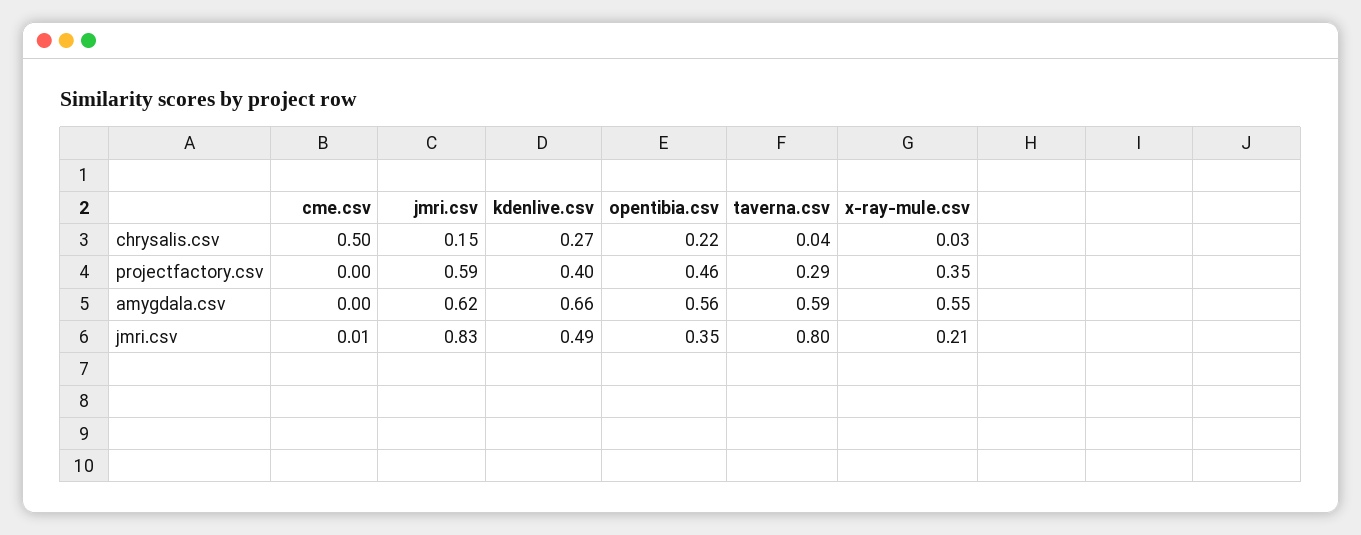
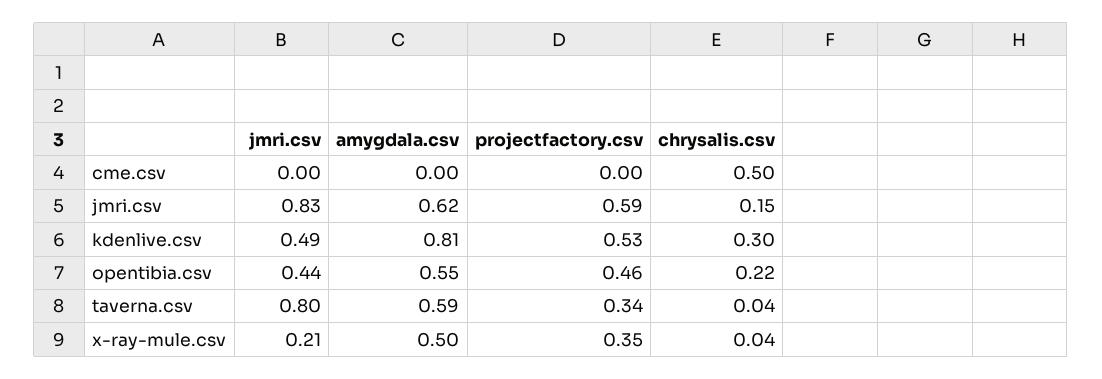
  {
    "cme.csv": {
      "chrysalis.csv": 0.5,
      "projectfactory.csv": 0,
      "amygdala.csv": 0,
-     "jmri.csv": 0.01
+     "jmri.csv": 0
    },
    "jmri.csv": {
      "chrysalis.csv": 0.15,
      "projectfactory.csv": 0.59,
      "amygdala.csv": 0.62,
      "jmri.csv": 0.83
    },
    "kdenlive.csv": {
-     "chrysalis.csv": 0.27,
+     "chrysalis.csv": 0.3,
-     "projectfactory.csv": 0.4,
+     "projectfactory.csv": 0.53,
-     "amygdala.csv": 0.66,
+     "amygdala.csv": 0.81,
      "jmri.csv": 0.49
    },
    "opentibia.csv": {
      "chrysalis.csv": 0.22,
      "projectfactory.csv": 0.46,
-     "amygdala.csv": 0.56,
+     "amygdala.csv": 0.55,
-     "jmri.csv": 0.35
+     "jmri.csv": 0.44
    },
    "taverna.csv": {
      "chrysalis.csv": 0.04,
-     "projectfactory.csv": 0.29,
+     "projectfactory.csv": 0.34,
      "amygdala.csv": 0.59,
      "jmri.csv": 0.8
    },
    "x-ray-mule.csv": {
-     "chrysalis.csv": 0.03,
+     "chrysalis.csv": 0.04,
      "projectfactory.csv": 0.35,
-     "amygdala.csv": 0.55,
+     "amygdala.csv": 0.5,
      "jmri.csv": 0.21
    }
  }

